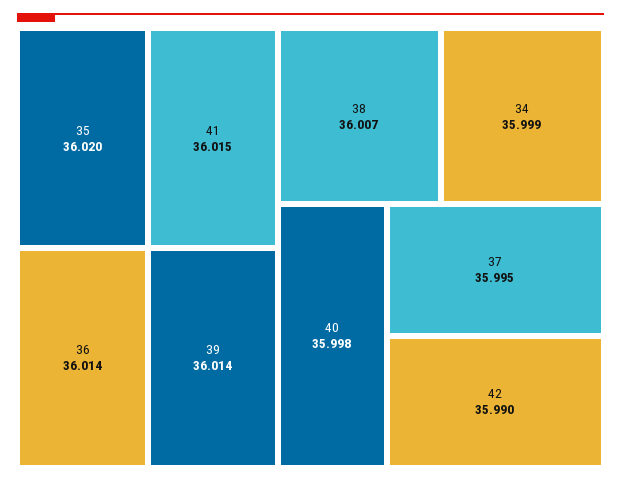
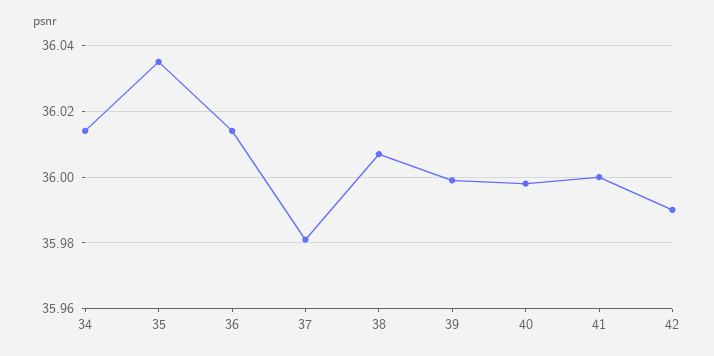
  {
-   "35": 36.02,
+   "35": 36.035,
-   "41": 36.015,
+   "41": 36,
    "36": 36.014,
-   "39": 36.014,
+   "39": 36,
    "38": 36.007,
-   "34": 35.999,
+   "34": 36.015,
    "40": 35.998,
-   "37": 35.995,
+   "37": 35.98,
    "42": 35.99
  }

